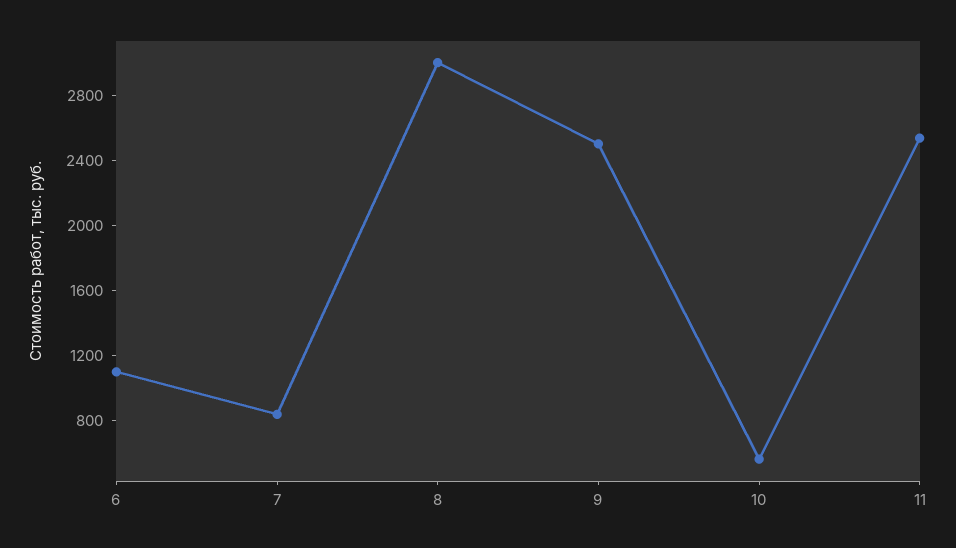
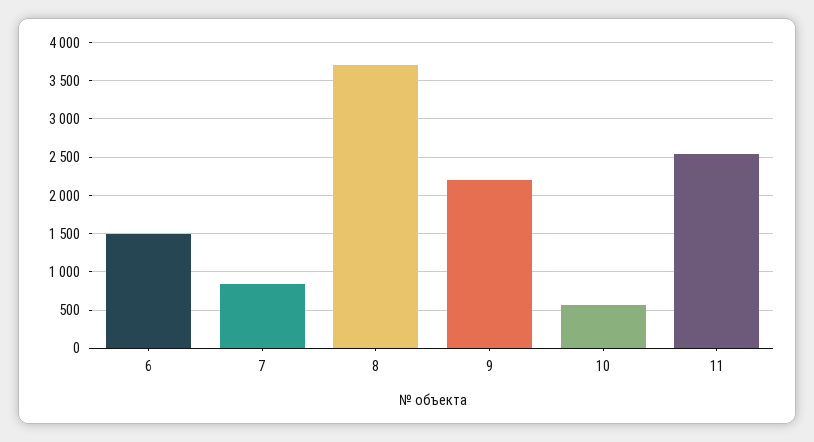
  {
-   "6": 1100,
+   "6": 1500,
    "7": 800,
-   "8": 3000,
+   "8": 3700,
-   "9": 2500,
+   "9": 2200,
    "10": 600,
    "11": 2500
  }

